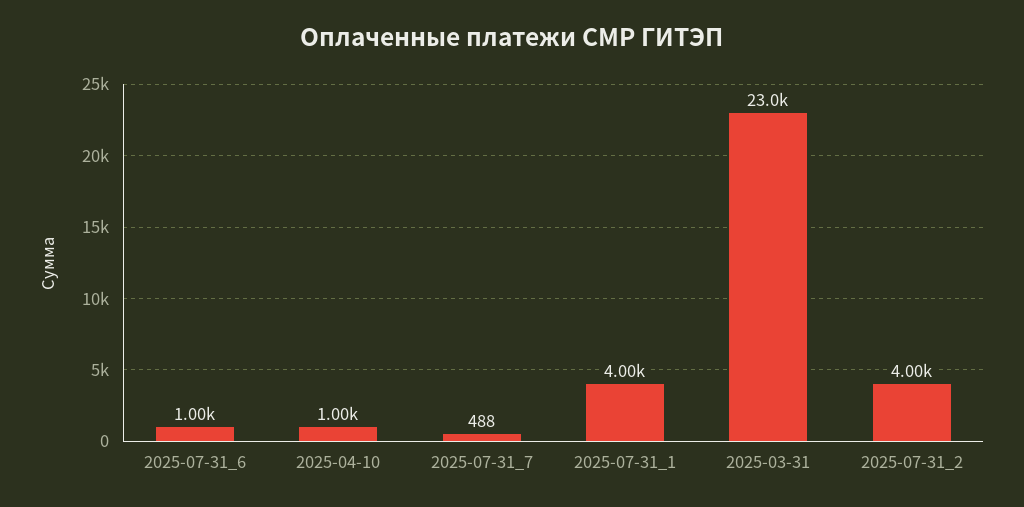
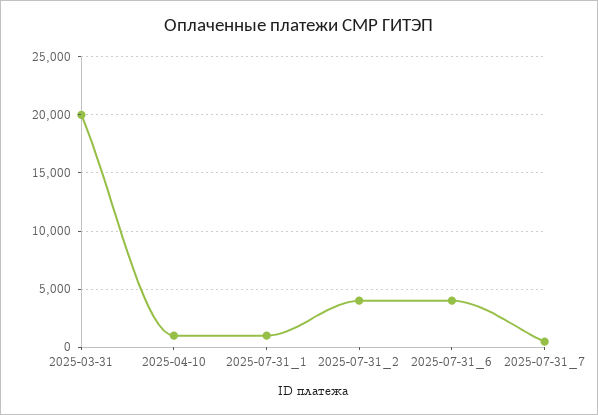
  {
-   "2025-07-31_6": 1000,
+   "2025-07-31_6": 4000,
    "2025-04-10": 1000,
    "2025-07-31_7": 488,
-   "2025-07-31_1": 4000,
+   "2025-07-31_1": 1000,
-   "2025-03-31": 23000,
+   "2025-03-31": 20000,
    "2025-07-31_2": 4000
  }

